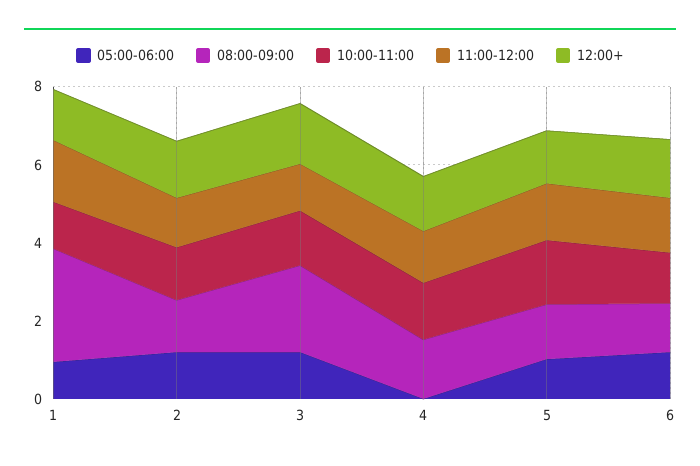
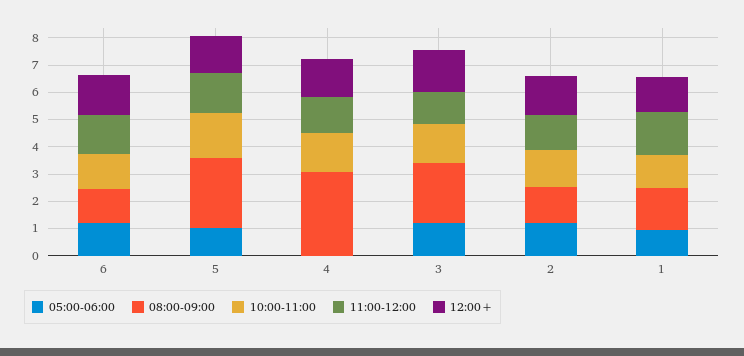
  {
    "05:00-06:00": {
      "1": 1,
      "2": 1,
      "3": 1,
      "4": 0,
      "5": 1,
      "6": 1
    },
    "08:00-09:00": {
-     "1": 3,
+     "1": 1.5,
      "2": 1.5,
      "3": 2,
-     "4": 1.5,
+     "4": 3,
-     "5": 1.5,
+     "5": 2.5,
      "6": 1.5
    },
    "10:00-11:00": {
      "1": 1,
      "2": 1.5,
      "3": 1.5,
      "4": 1.5,
      "5": 1.5,
      "6": 1.5
    },
    "11:00-12:00": {
      "1": 1.5,
      "2": 1.5,
      "3": 1,
      "4": 1.5,
      "5": 1.5,
      "6": 1.5
    },
    "12:00+": {
      "1": 1.5,
      "2": 1.5,
      "3": 1.5,
      "4": 1.5,
      "5": 1.5,
      "6": 1.5
    }
  }

